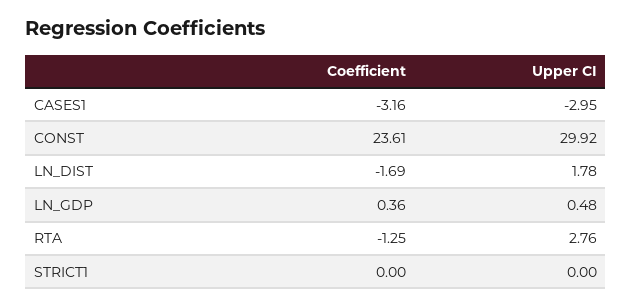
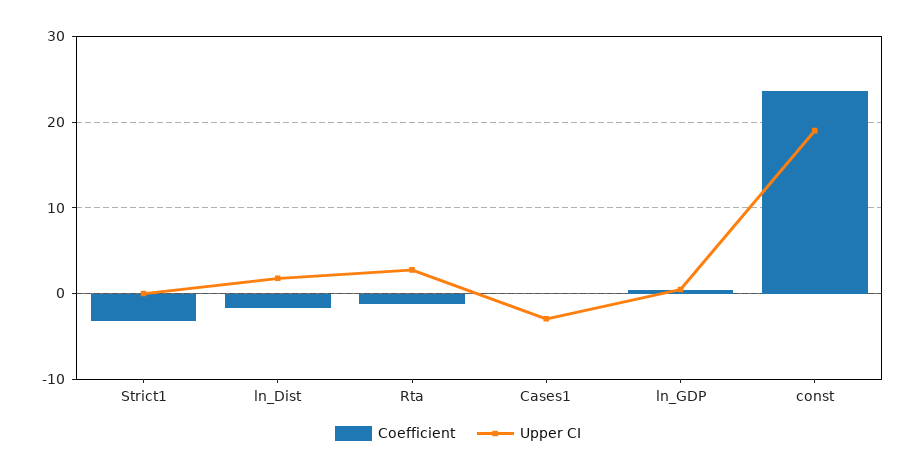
  {
    "Coefficient": {
-     "CASES1": -3.16,
+     "CASES1": 0,
      "CONST": 23.61,
      "LN_DIST": -1.69,
      "LN_GDP": 0.36,
      "RTA": -1.25,
-     "STRICT1": 0
+     "STRICT1": -3
    },
    "Upper CI": {
      "CASES1": -2.95,
-     "CONST": 29.92,
+     "CONST": 19,
      "LN_DIST": 1.78,
      "LN_GDP": 0.48,
      "RTA": 2.76,
      "STRICT1": 0
    }
  }

